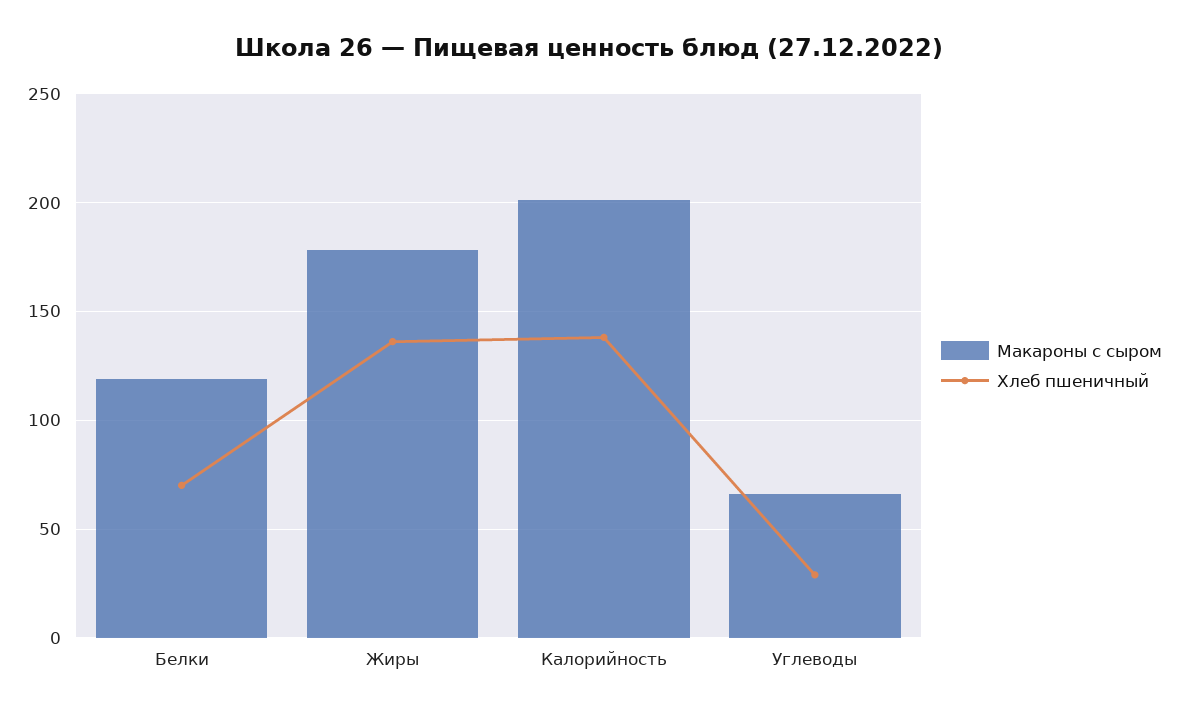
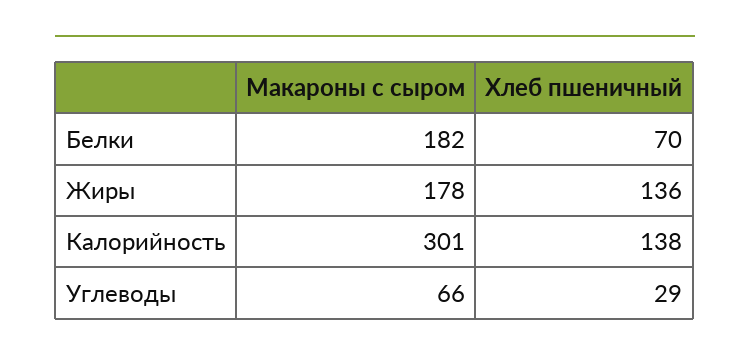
  {
    "Макароны с сыром": {
-     "Белки": 120,
+     "Белки": 182,
      "Жиры": 178,
-     "Калорийность": 200,
+     "Калорийность": 301,
      "Углеводы": 66
    },
    "Хлеб пшеничный": {
      "Белки": 70,
      "Жиры": 136,
      "Калорийность": 138,
      "Углеводы": 29
    }
  }

